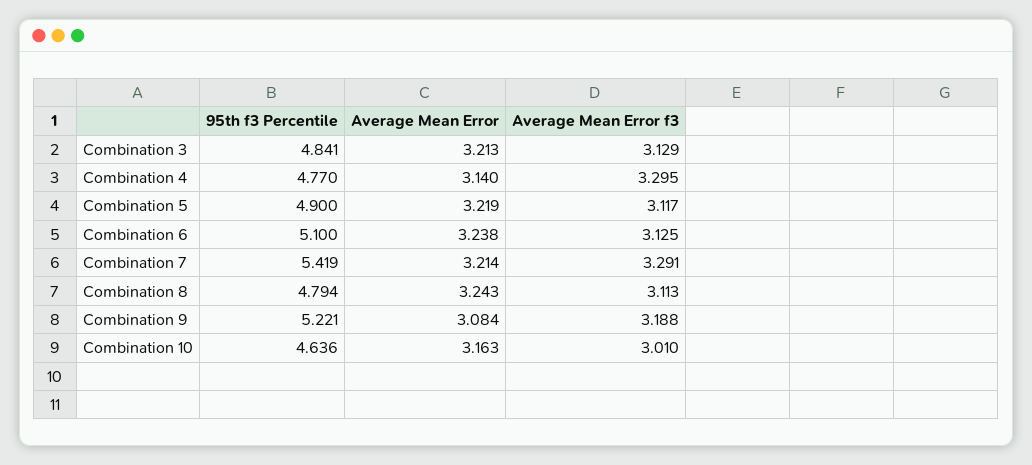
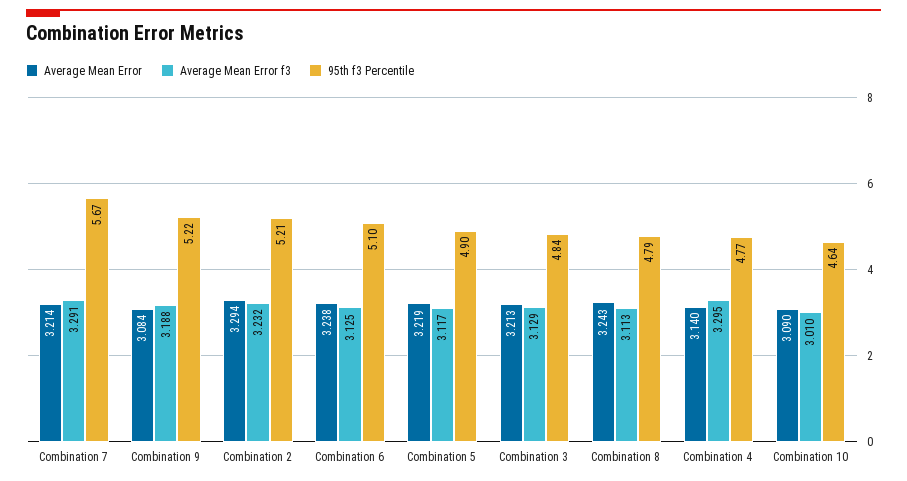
  {
    "95th f3 Percentile": {
      "Combination 3": 4.841,
      "Combination 4": 4.77,
      "Combination 5": 4.9,
      "Combination 6": 5.1,
-     "Combination 7": 5.419,
+     "Combination 7": 5.67,
      "Combination 8": 4.794,
      "Combination 9": 5.221,
-     "Combination 10": 4.636
+     "Combination 10": 4.636,
+     "Combination 2": 5.21
    },
    "Average Mean Error": {
      "Combination 3": 3.213,
      "Combination 4": 3.14,
      "Combination 5": 3.219,
      "Combination 6": 3.238,
      "Combination 7": 3.214,
      "Combination 8": 3.243,
      "Combination 9": 3.084,
-     "Combination 10": 3.163
+     "Combination 10": 3.09,
+     "Combination 2": 3.294
    },
    "Average Mean Error f3": {
      "Combination 3": 3.129,
      "Combination 4": 3.295,
      "Combination 5": 3.117,
      "Combination 6": 3.125,
      "Combination 7": 3.291,
      "Combination 8": 3.113,
      "Combination 9": 3.188,
-     "Combination 10": 3.01
+     "Combination 10": 3.01,
+     "Combination 2": 3.232
    }
  }

